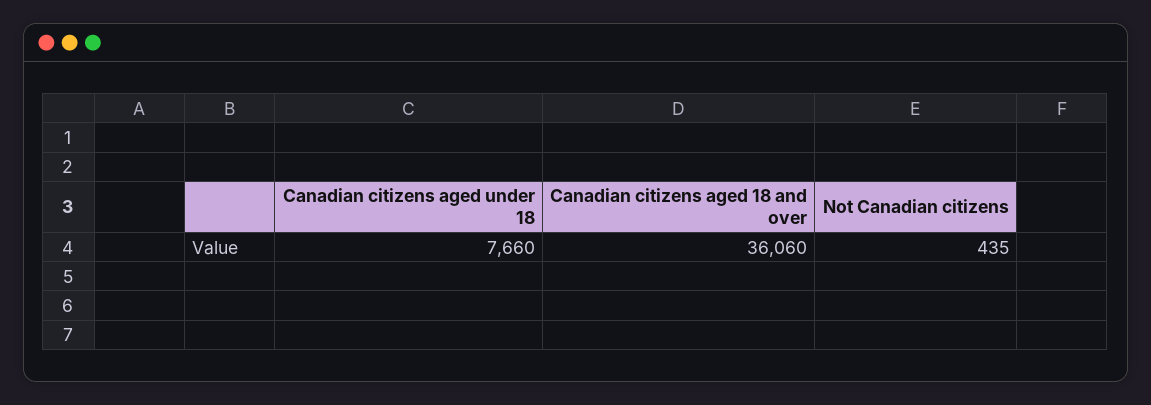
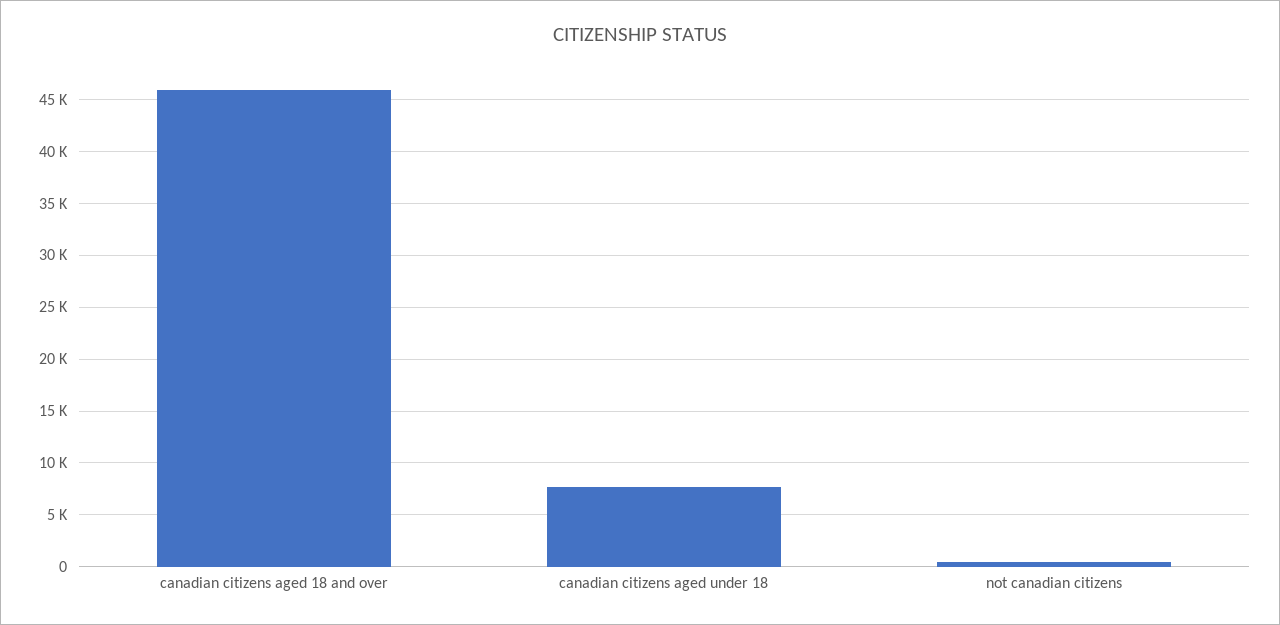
  {
    "Canadian citizens aged under 18": 7660,
-   "Canadian citizens aged 18 and over": 36060,
+   "Canadian citizens aged 18 and over": 46000,
    "Not Canadian citizens": 435
  }

